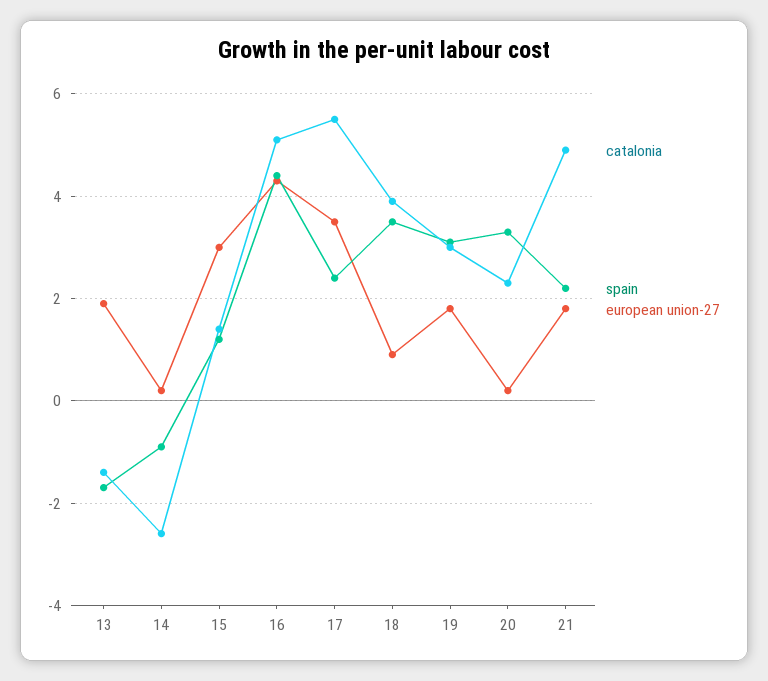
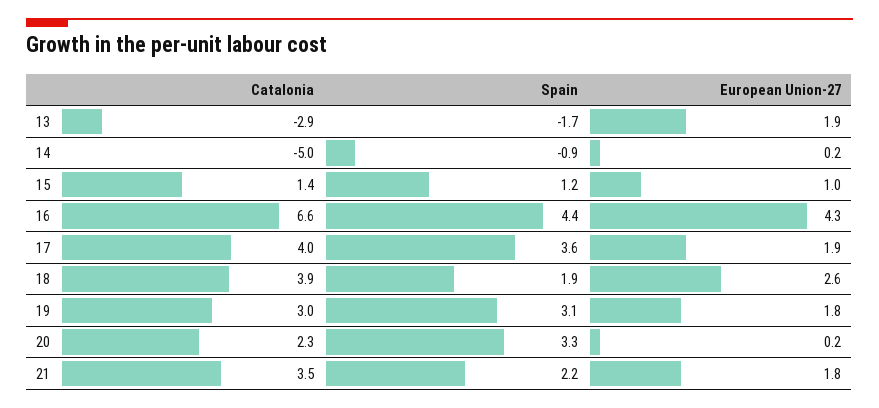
  {
    "catalonia": {
-     "13": -1.5,
+     "13": -2.9,
-     "14": -2.5,
+     "14": -5,
      "15": 1.4,
-     "16": 5,
+     "16": 6.6,
-     "17": 5.5,
+     "17": 4,
      "18": 3.9,
      "19": 3,
      "20": 2.3,
-     "21": 5
+     "21": 3.5
    },
    "spain": {
      "13": -1.7,
      "14": -0.9,
      "15": 1.2,
      "16": 4.4,
-     "17": 2.5,
+     "17": 3.6,
-     "18": 3.5,
+     "18": 1.9,
      "19": 3.1,
      "20": 3.3,
      "21": 2.2
    },
    "european union-27": {
      "13": 1.9,
      "14": 0.2,
-     "15": 3,
+     "15": 1,
      "16": 4.3,
-     "17": 3.5,
+     "17": 1.9,
-     "18": 1,
+     "18": 2.6,
      "19": 1.8,
      "20": 0.2,
      "21": 1.8
    }
  }

